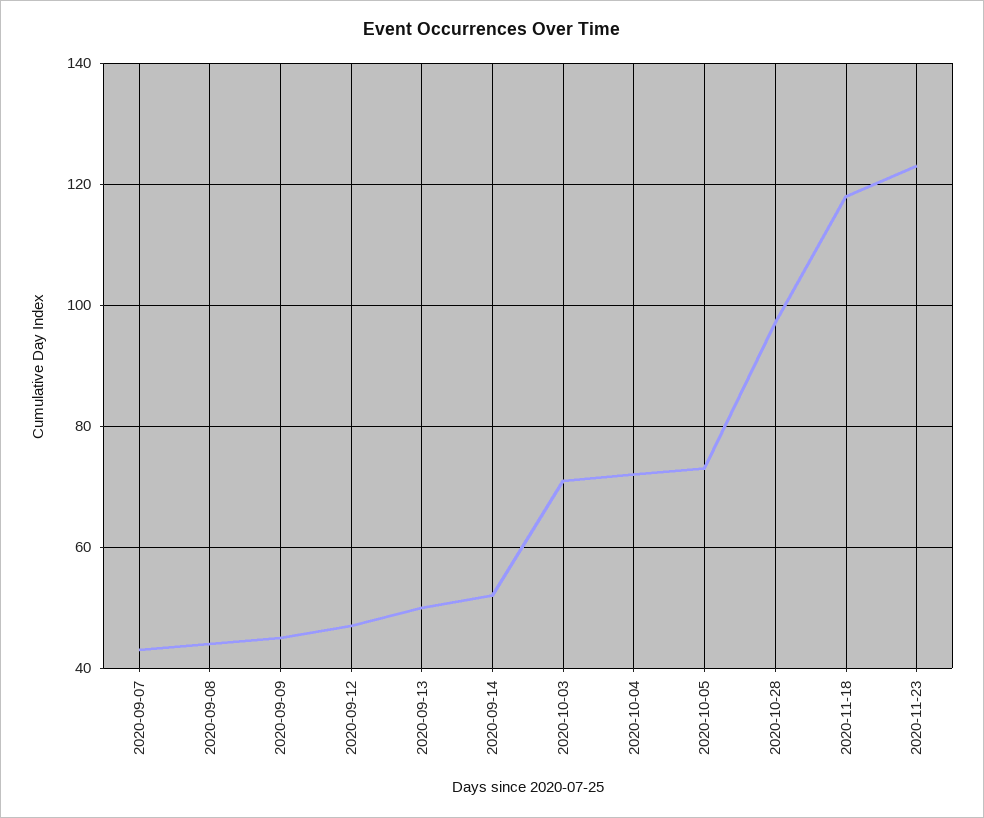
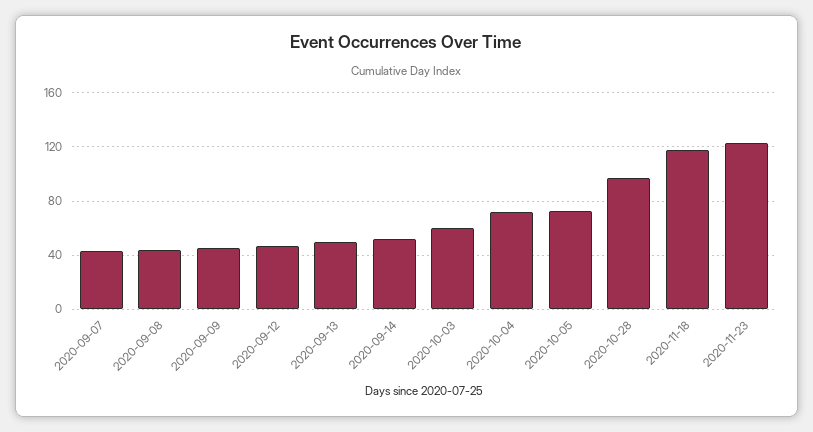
  {
    "2020-09-07": 45,
    "2020-09-08": 45,
    "2020-09-09": 45,
    "2020-09-12": 45,
    "2020-09-13": 50,
    "2020-09-14": 50,
-   "2020-10-03": 70,
+   "2020-10-03": 60,
    "2020-10-04": 70,
    "2020-10-05": 75,
    "2020-10-28": 95,
    "2020-11-18": 120,
    "2020-11-23": 125
  }

